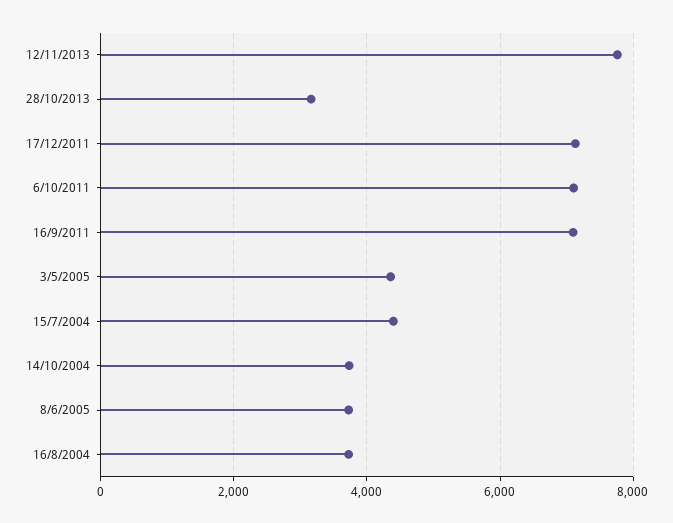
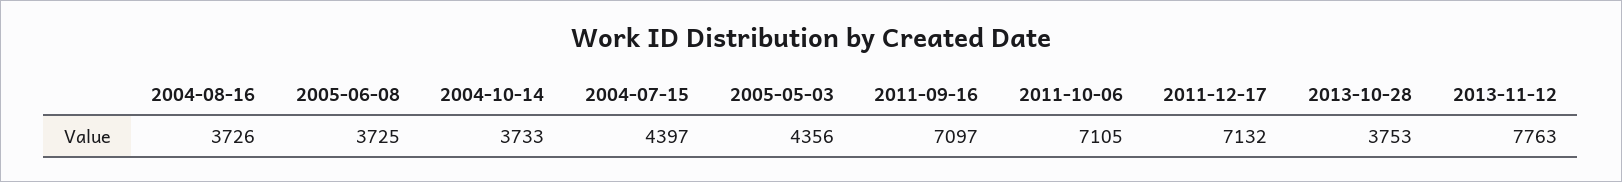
  {
    "12/11/2013": 7763,
-   "28/10/2013": 3200,
+   "28/10/2013": 3753,
    "17/12/2011": 7132,
    "6/10/2011": 7105,
    "16/9/2011": 7097,
    "3/5/2005": 4356,
    "15/7/2004": 4397,
    "14/10/2004": 3733,
    "8/6/2005": 3725,
    "16/8/2004": 3726
  }

